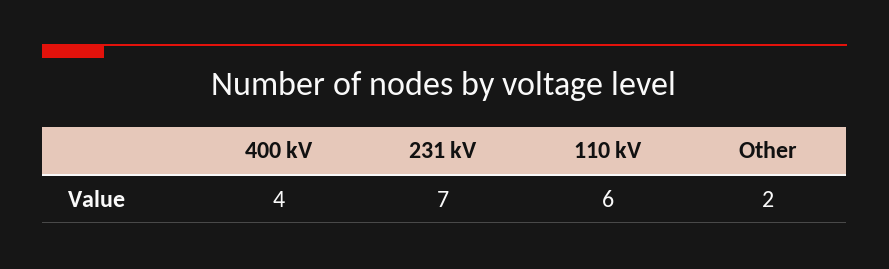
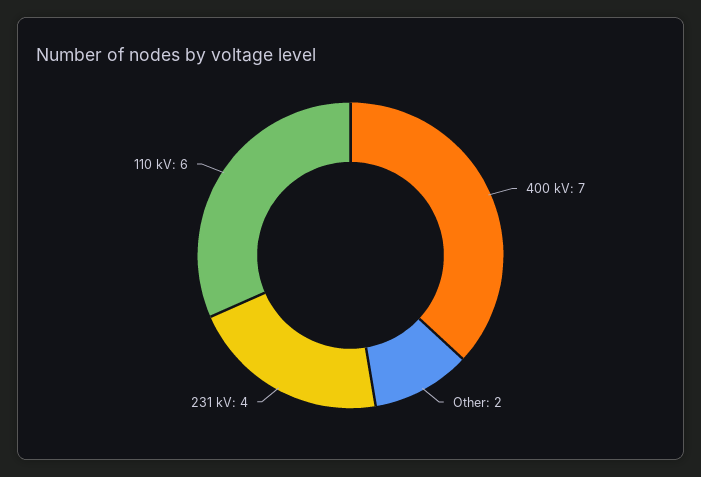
  {
-   "400 kV": 4,
+   "400 kV": 7,
-   "231 kV": 7,
+   "231 kV": 4,
    "110 kV": 6,
    "Other": 2
  }

